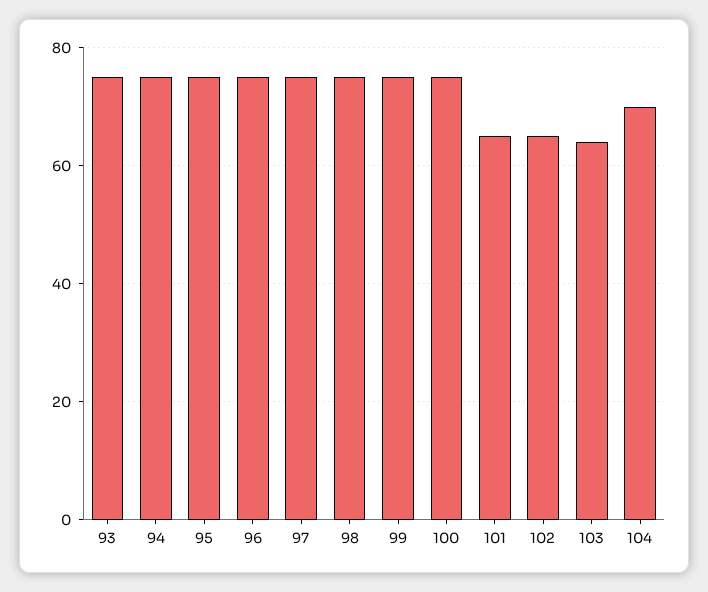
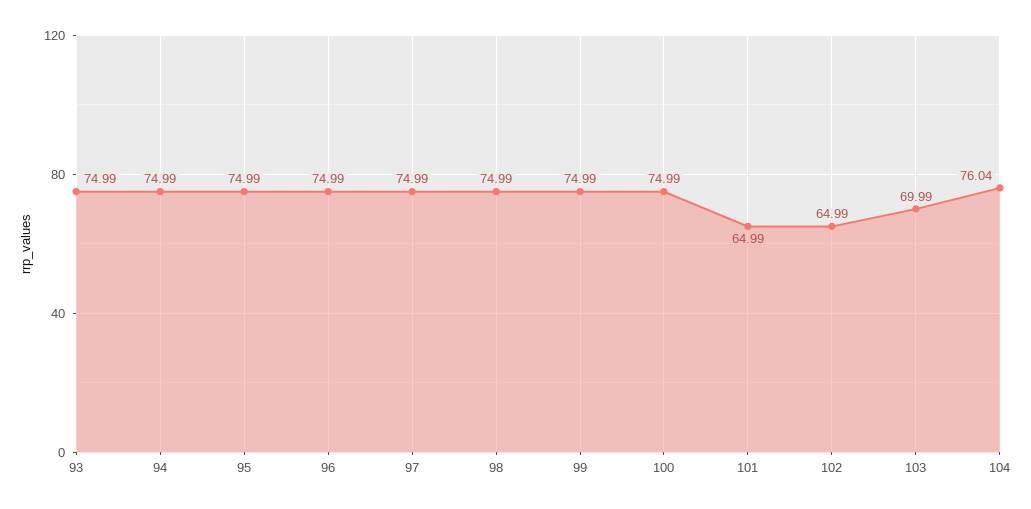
  {
    "93": 74.99,
    "94": 74.99,
    "95": 74.99,
    "96": 74.99,
    "97": 74.99,
    "98": 74.99,
    "99": 74.99,
    "100": 74.99,
    "101": 64.99,
    "102": 64.99,
-   "103": 64,
+   "103": 69.99,
-   "104": 70
+   "104": 76.04
  }

